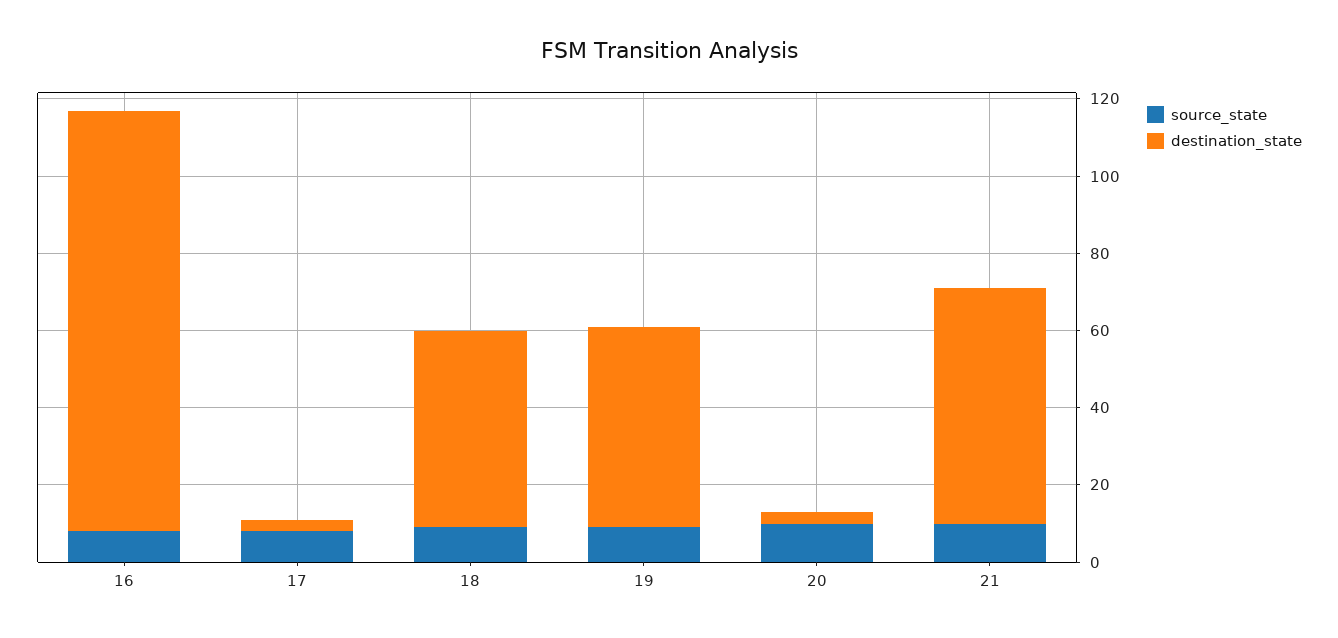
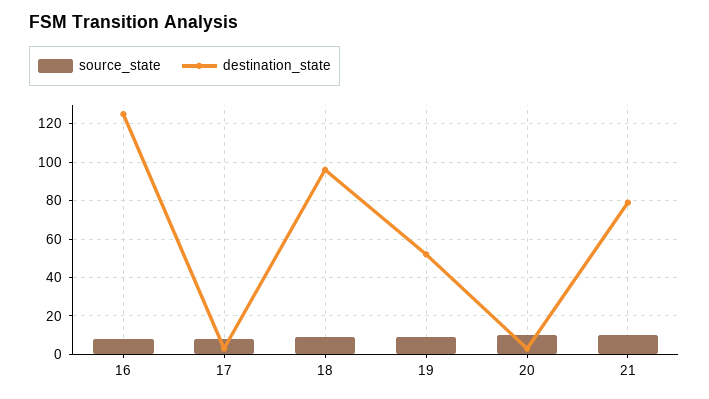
  {
    "source_state": {
      "16": 10,
      "17": 10,
      "18": 10,
      "19": 10,
      "20": 10,
      "21": 10
    },
    "destination_state": {
-     "16": 110,
+     "16": 125,
      "17": 5,
-     "18": 50,
+     "18": 95,
      "19": 50,
      "20": 5,
-     "21": 60
+     "21": 80
    }
  }

